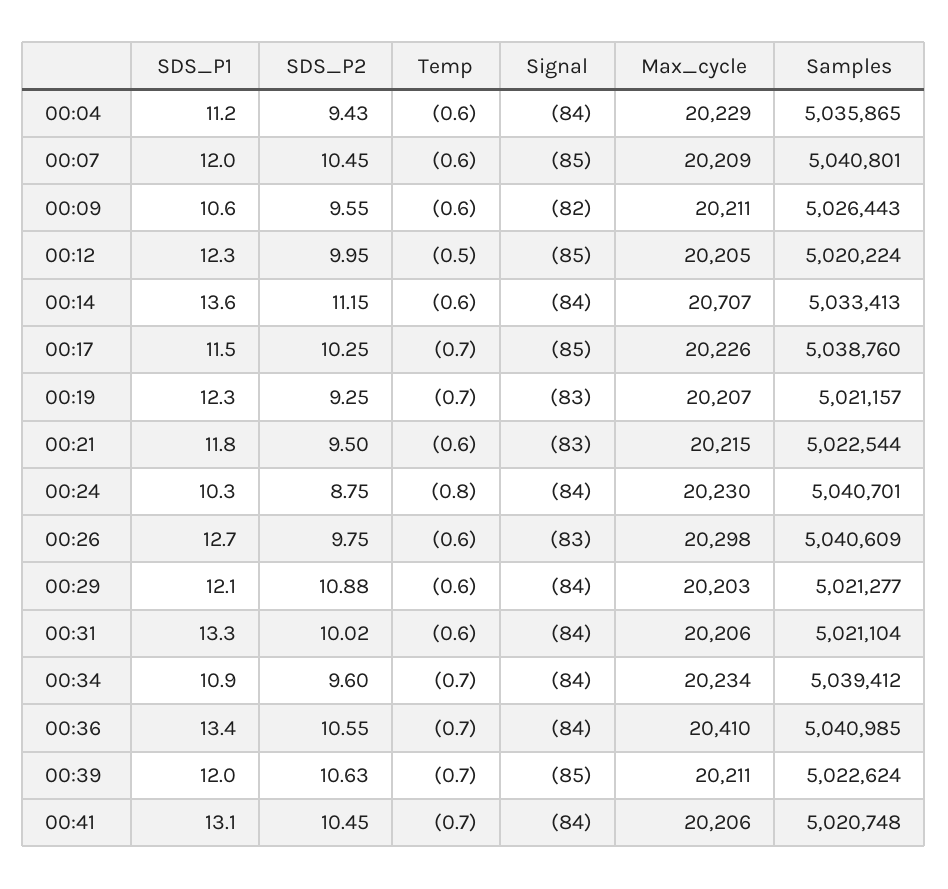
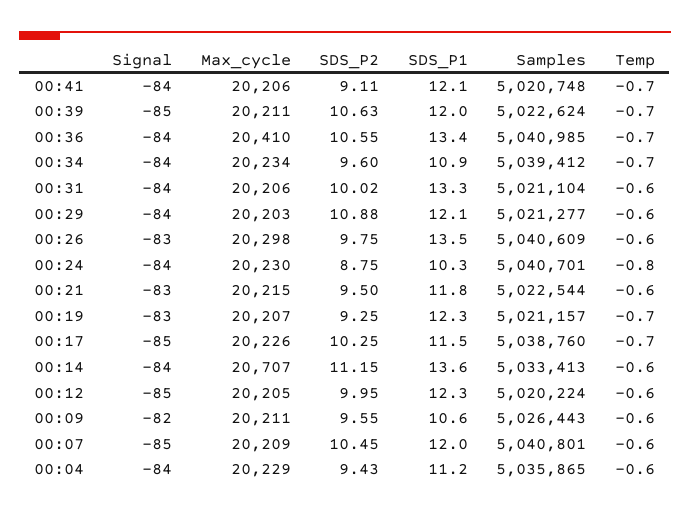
  {
    "SDS_P1": {
      "00:04": 11.2,
      "00:07": 12,
      "00:09": 10.6,
      "00:12": 12.3,
      "00:14": 13.6,
      "00:17": 11.5,
      "00:19": 12.3,
      "00:21": 11.8,
      "00:24": 10.3,
-     "00:26": 12.7,
+     "00:26": 13.5,
      "00:29": 12.1,
      "00:31": 13.3,
      "00:34": 10.9,
      "00:36": 13.4,
      "00:39": 12,
-     "00:41": 13.1
+     "00:41": 12.1
    },
    "SDS_P2": {
      "00:04": 9.43,
      "00:07": 10.45,
      "00:09": 9.55,
      "00:12": 9.95,
      "00:14": 11.15,
      "00:17": 10.25,
      "00:19": 9.25,
      "00:21": 9.5,
      "00:24": 8.75,
      "00:26": 9.75,
      "00:29": 10.88,
      "00:31": 10.02,
      "00:34": 9.6,
      "00:36": 10.55,
      "00:39": 10.63,
-     "00:41": 10.45
+     "00:41": 9.11
    },
    "Temp": {
      "00:04": -0.6,
      "00:07": -0.6,
      "00:09": -0.6,
-     "00:12": -0.5,
+     "00:12": -0.6,
      "00:14": -0.6,
      "00:17": -0.7,
      "00:19": -0.7,
      "00:21": -0.6,
      "00:24": -0.8,
      "00:26": -0.6,
      "00:29": -0.6,
      "00:31": -0.6,
      "00:34": -0.7,
      "00:36": -0.7,
      "00:39": -0.7,
      "00:41": -0.7
    },
    "Signal": {
      "00:04": -84,
      "00:07": -85,
      "00:09": -82,
      "00:12": -85,
      "00:14": -84,
      "00:17": -85,
      "00:19": -83,
      "00:21": -83,
      "00:24": -84,
      "00:26": -83,
      "00:29": -84,
      "00:31": -84,
      "00:34": -84,
      "00:36": -84,
      "00:39": -85,
      "00:41": -84
    },
    "Max_cycle": {
      "00:04": 20229,
      "00:07": 20209,
      "00:09": 20211,
      "00:12": 20205,
      "00:14": 20707,
      "00:17": 20226,
      "00:19": 20207,
      "00:21": 20215,
      "00:24": 20230,
      "00:26": 20298,
      "00:29": 20203,
      "00:31": 20206,
      "00:34": 20234,
      "00:36": 20410,
      "00:39": 20211,
      "00:41": 20206
    },
    "Samples": {
      "00:04": 5035865,
      "00:07": 5040801,
      "00:09": 5026443,
      "00:12": 5020224,
      "00:14": 5033413,
      "00:17": 5038760,
      "00:19": 5021157,
      "00:21": 5022544,
      "00:24": 5040701,
      "00:26": 5040609,
      "00:29": 5021277,
      "00:31": 5021104,
      "00:34": 5039412,
      "00:36": 5040985,
      "00:39": 5022624,
      "00:41": 5020748
    }
  }

